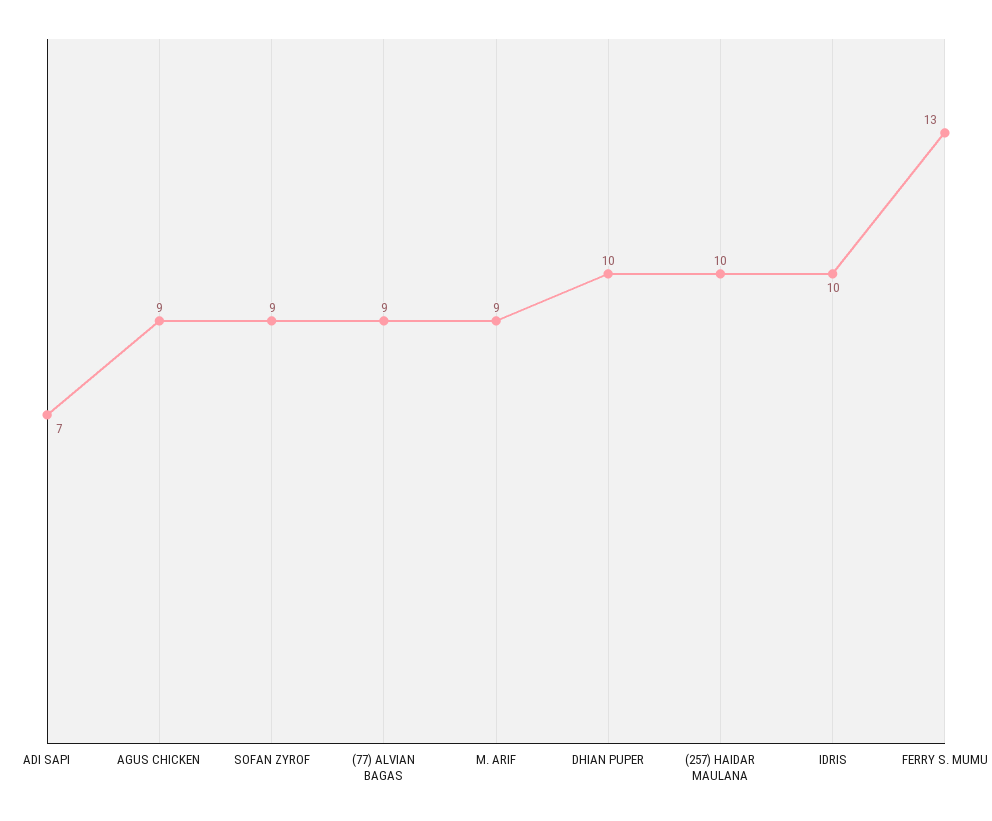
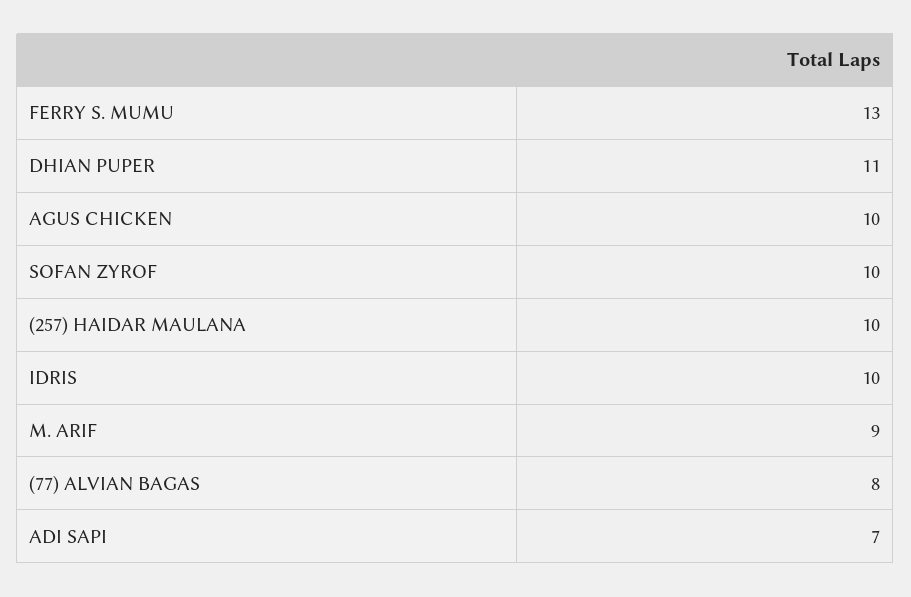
  {
    "ADI SAPI": 7,
-   "AGUS CHICKEN": 9,
+   "AGUS CHICKEN": 10,
-   "SOFAN ZYROF": 9,
+   "SOFAN ZYROF": 10,
-   "(77) ALVIAN BAGAS": 9,
+   "(77) ALVIAN BAGAS": 8,
    "M. ARIF": 9,
-   "DHIAN PUPER": 10,
+   "DHIAN PUPER": 11,
    "(257) HAIDAR MAULANA": 10,
    "IDRIS": 10,
    "FERRY S. MUMU": 13
  }

